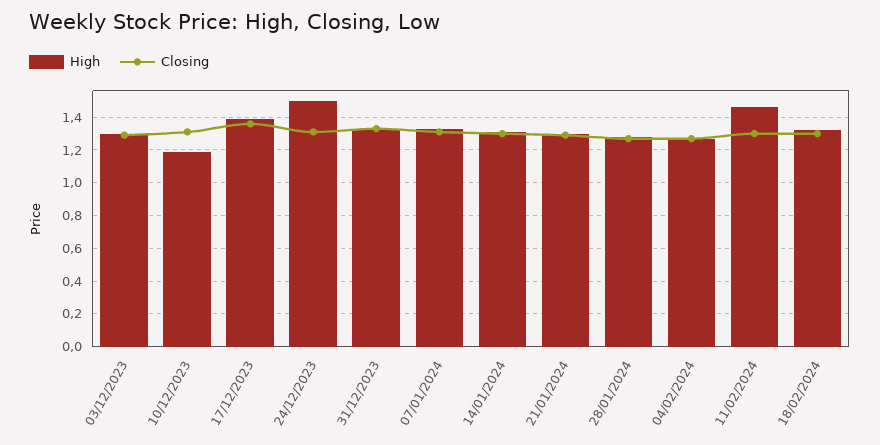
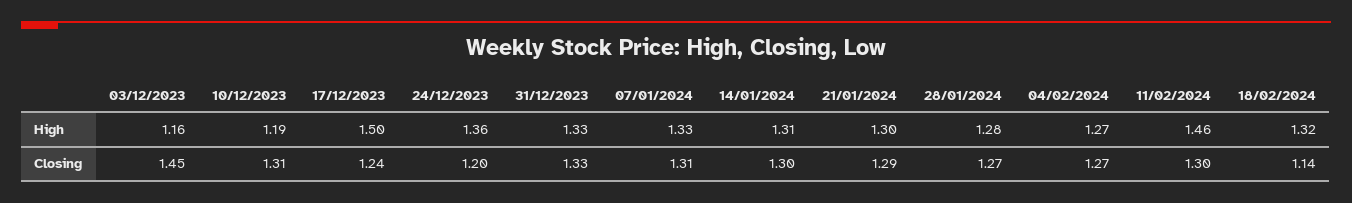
  {
    "High": {
-     "03/12/2023": 1.3,
+     "03/12/2023": 1.16,
      "10/12/2023": 1.19,
-     "17/12/2023": 1.4,
+     "17/12/2023": 1.5,
-     "24/12/2023": 1.5,
+     "24/12/2023": 1.36,
      "31/12/2023": 1.33,
      "07/01/2024": 1.33,
      "14/01/2024": 1.31,
      "21/01/2024": 1.3,
      "28/01/2024": 1.28,
      "04/02/2024": 1.27,
      "11/02/2024": 1.46,
      "18/02/2024": 1.32
    },
    "Closing": {
-     "03/12/2023": 1.3,
+     "03/12/2023": 1.45,
      "10/12/2023": 1.31,
-     "17/12/2023": 1.35,
+     "17/12/2023": 1.24,
-     "24/12/2023": 1.3,
+     "24/12/2023": 1.2,
      "31/12/2023": 1.33,
      "07/01/2024": 1.31,
      "14/01/2024": 1.3,
      "21/01/2024": 1.29,
      "28/01/2024": 1.27,
      "04/02/2024": 1.27,
      "11/02/2024": 1.3,
-     "18/02/2024": 1.3
+     "18/02/2024": 1.14
    }
  }

